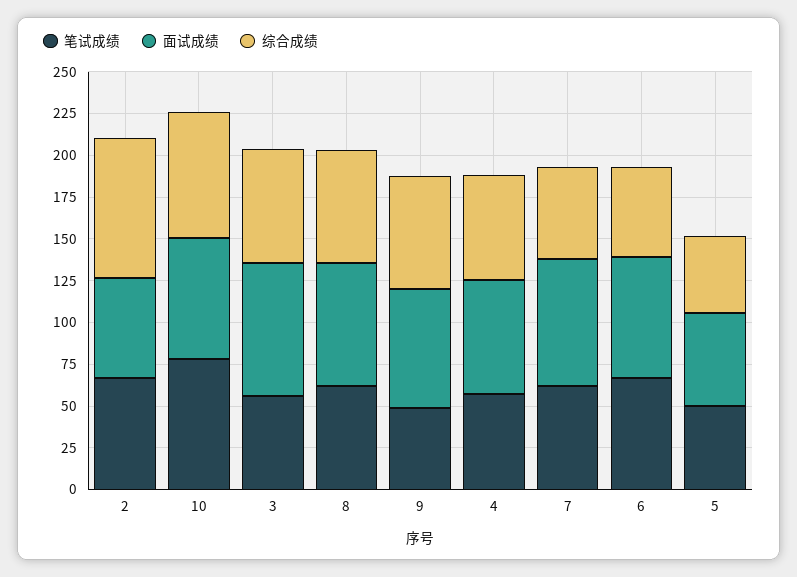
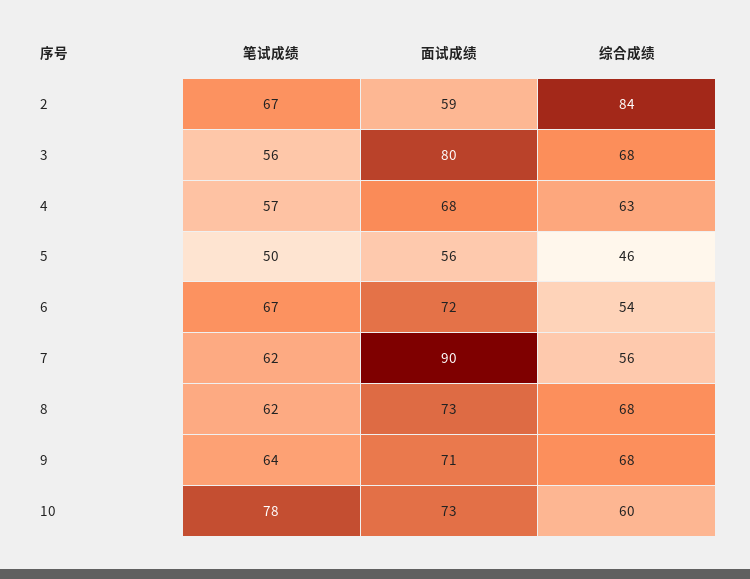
  {
    "笔试成绩": {
      "2": 67,
      "10": 78,
      "3": 56,
      "8": 62,
-     "9": 50,
+     "9": 64,
      "4": 57,
      "7": 62,
      "6": 67,
      "5": 50
    },
    "面试成绩": {
      "2": 59,
      "10": 73,
      "3": 80,
      "8": 73,
      "9": 71,
      "4": 68,
-     "7": 75,
+     "7": 90,
      "6": 72,
      "5": 56
    },
    "综合成绩": {
      "2": 84,
-     "10": 75,
+     "10": 60,
      "3": 68,
      "8": 68,
      "9": 68,
      "4": 63,
      "7": 56,
      "6": 54,
      "5": 46
    }
  }

